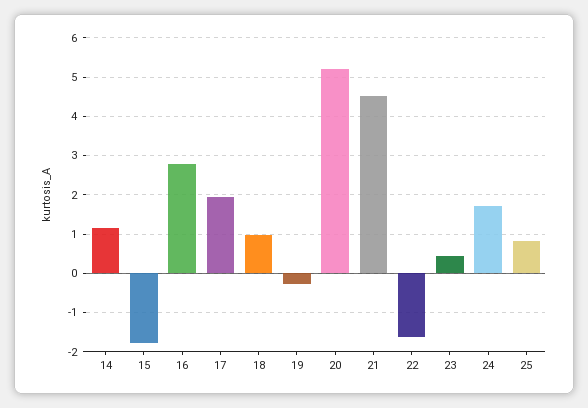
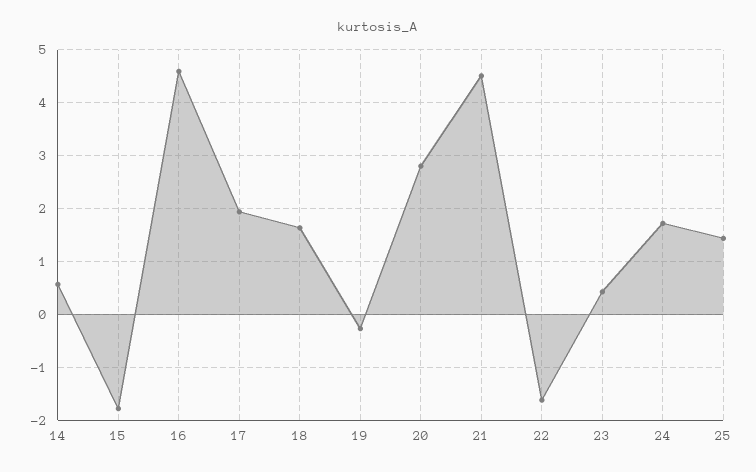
  {
-   "14": 1.2,
+   "14": 0.6,
    "15": -1.8,
-   "16": 2.8,
+   "16": 4.6,
    "17": 2,
-   "18": 1,
+   "18": 1.6,
    "19": -0.2,
-   "20": 5.2,
+   "20": 2.8,
    "21": 4.6,
    "22": -1.6,
    "23": 0.4,
    "24": 1.8,
-   "25": 0.8
+   "25": 1.4
  }

